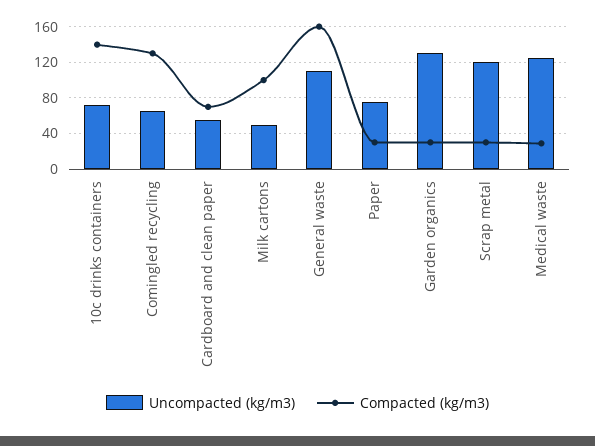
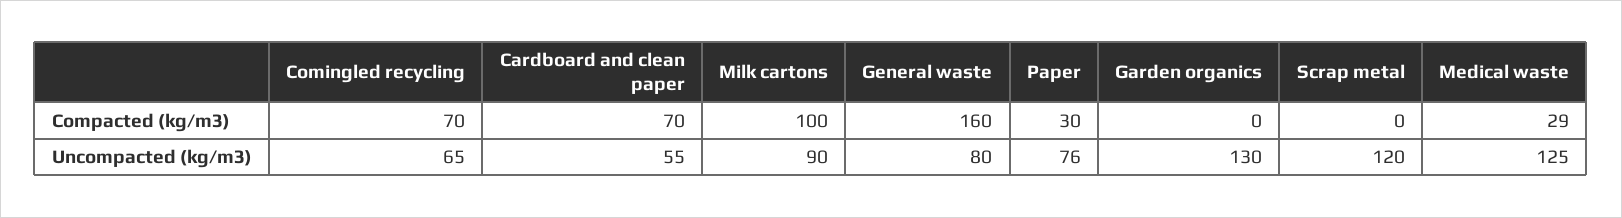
  {
    "Uncompacted (kg/m3)": {
-     "10c drinks containers": 70,
      "Comingled recycling": 65,
      "Cardboard and clean paper": 55,
-     "Milk cartons": 50,
+     "Milk cartons": 90,
-     "General waste": 110,
+     "General waste": 80,
      "Paper": 76,
      "Garden organics": 130,
      "Scrap metal": 120,
      "Medical waste": 125
    },
    "Compacted (kg/m3)": {
-     "10c drinks containers": 140,
-     "Comingled recycling": 130,
+     "Comingled recycling": 70,
      "Cardboard and clean paper": 70,
      "Milk cartons": 100,
      "General waste": 160,
      "Paper": 30,
-     "Garden organics": 30,
+     "Garden organics": 0,
-     "Scrap metal": 30,
+     "Scrap metal": 0,
      "Medical waste": 29
    }
  }

